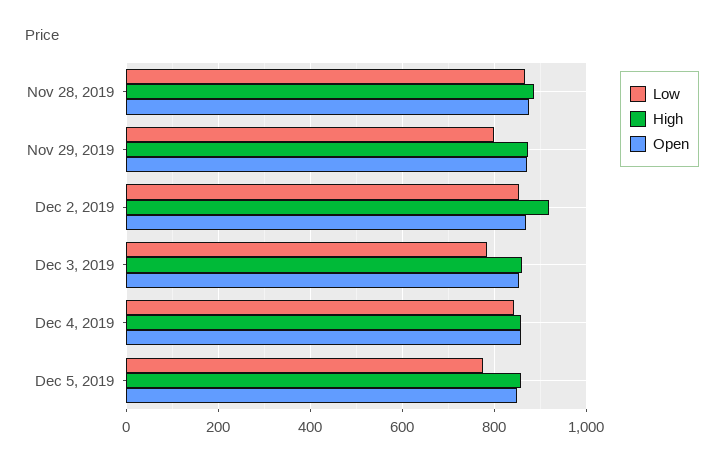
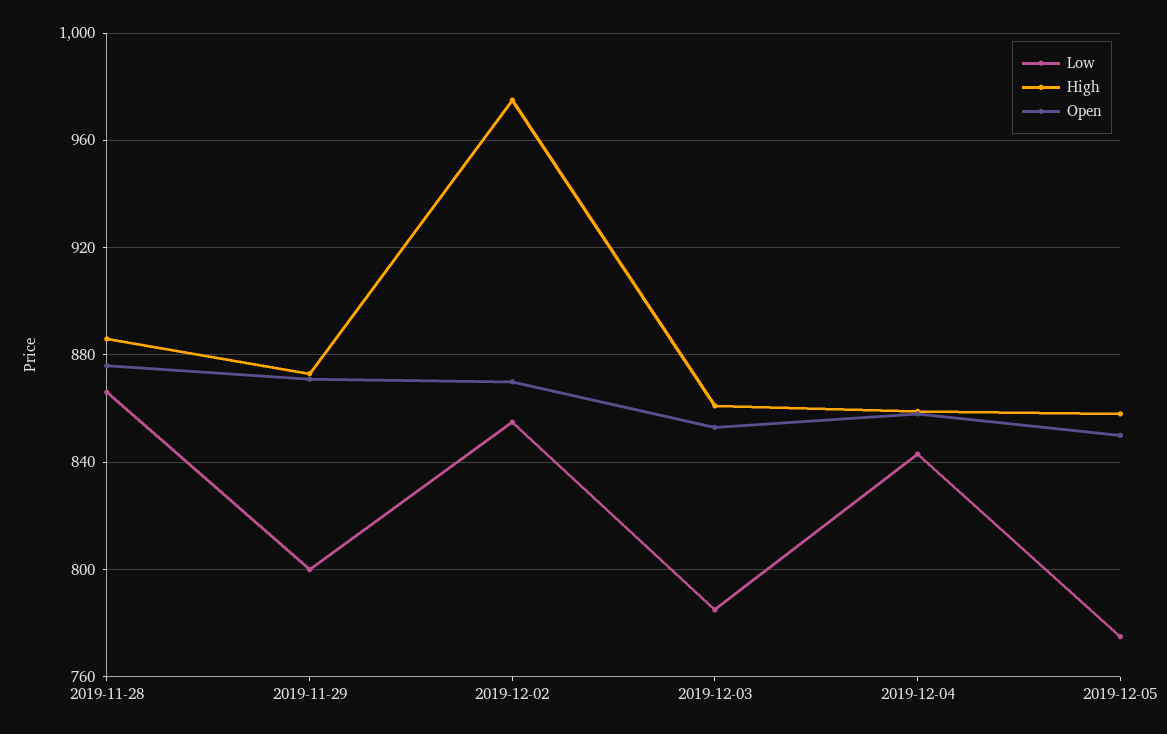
  {
    "Low": {
      "Nov 28, 2019": 865,
      "Nov 29, 2019": 800,
      "Dec 2, 2019": 855,
      "Dec 3, 2019": 785,
      "Dec 4, 2019": 845,
      "Dec 5, 2019": 775
    },
    "High": {
      "Nov 28, 2019": 885,
      "Nov 29, 2019": 875,
-     "Dec 2, 2019": 920,
+     "Dec 2, 2019": 975,
      "Dec 3, 2019": 860,
      "Dec 4, 2019": 860,
      "Dec 5, 2019": 860
    },
    "Open": {
      "Nov 28, 2019": 875,
      "Nov 29, 2019": 870,
      "Dec 2, 2019": 870,
      "Dec 3, 2019": 855,
      "Dec 4, 2019": 860,
      "Dec 5, 2019": 850
    }
  }

